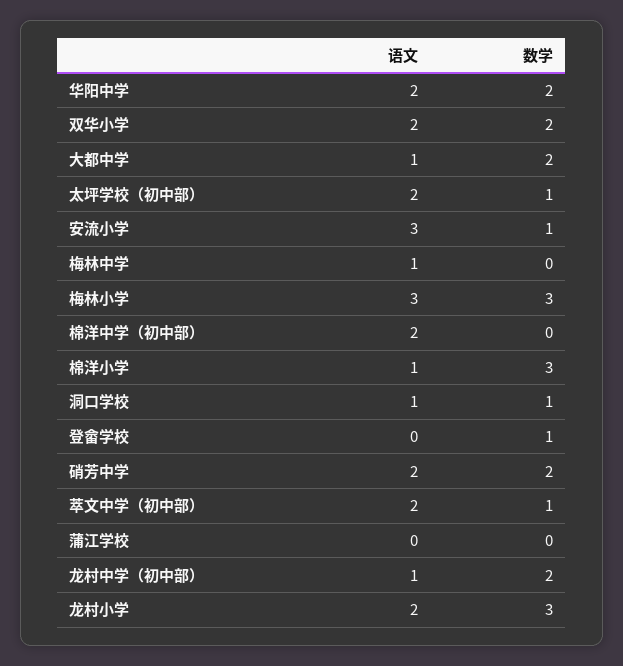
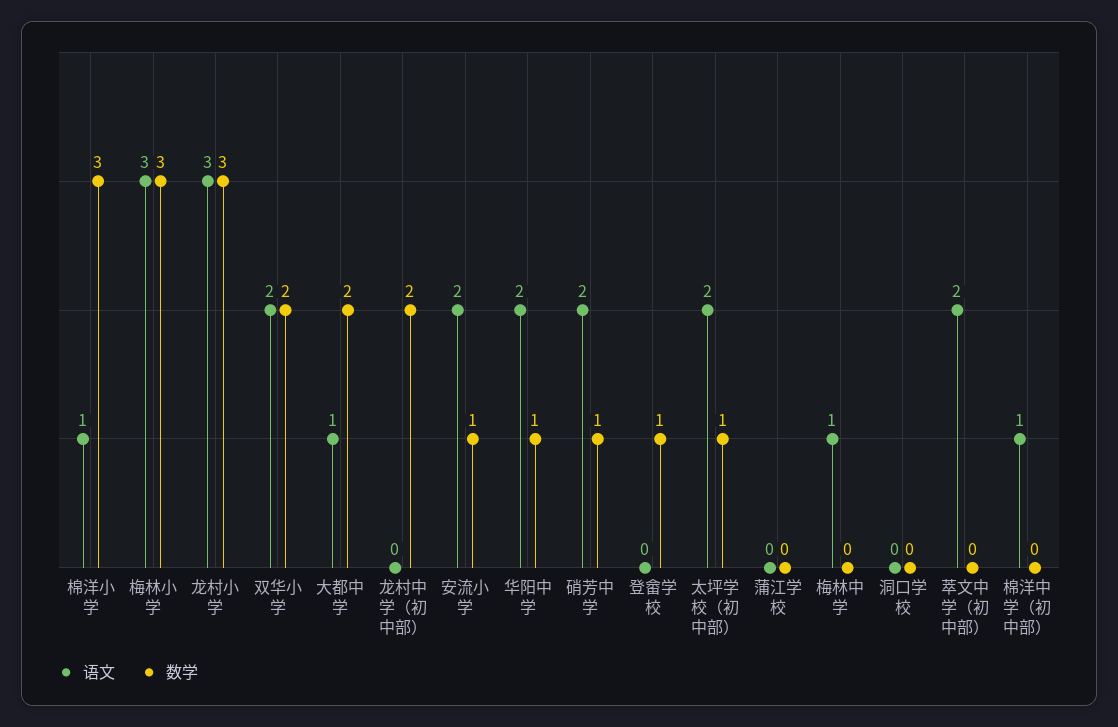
  {
    "语文": {
      "华阳中学": 2,
      "双华小学": 2,
      "大都中学": 1,
      "太坪学校（初中部）": 2,
-     "安流小学": 3,
+     "安流小学": 2,
      "梅林中学": 1,
      "梅林小学": 3,
-     "棉洋中学（初中部）": 2,
+     "棉洋中学（初中部）": 1,
      "棉洋小学": 1,
-     "洞口学校": 1,
+     "洞口学校": 0,
      "登畲学校": 0,
      "硝芳中学": 2,
      "萃文中学（初中部）": 2,
      "蒲江学校": 0,
-     "龙村中学（初中部）": 1,
+     "龙村中学（初中部）": 0,
-     "龙村小学": 2
+     "龙村小学": 3
    },
    "数学": {
-     "华阳中学": 2,
+     "华阳中学": 1,
      "双华小学": 2,
      "大都中学": 2,
      "太坪学校（初中部）": 1,
      "安流小学": 1,
      "梅林中学": 0,
      "梅林小学": 3,
      "棉洋中学（初中部）": 0,
      "棉洋小学": 3,
-     "洞口学校": 1,
+     "洞口学校": 0,
      "登畲学校": 1,
-     "硝芳中学": 2,
+     "硝芳中学": 1,
-     "萃文中学（初中部）": 1,
+     "萃文中学（初中部）": 0,
      "蒲江学校": 0,
      "龙村中学（初中部）": 2,
      "龙村小学": 3
    }
  }

